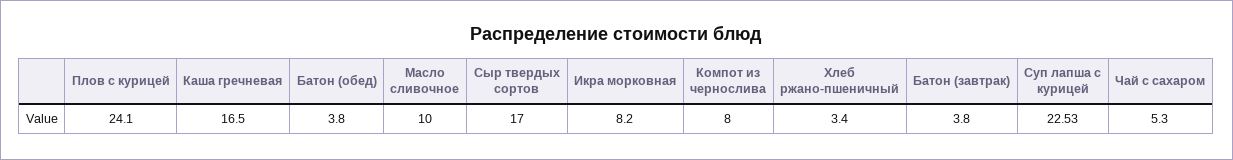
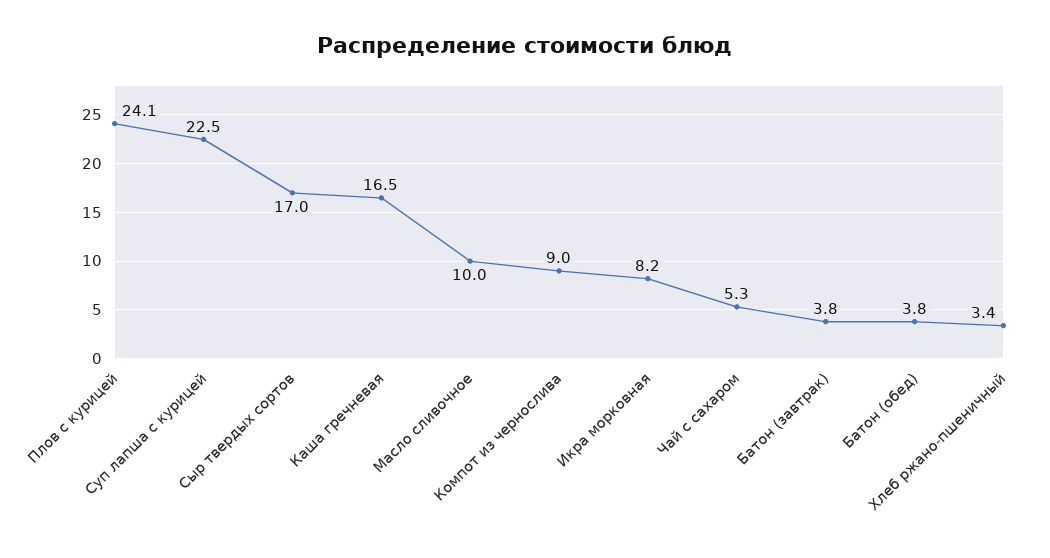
  {
    "Плов с курицей": 24.1,
    "Каша гречневая": 16.5,
    "Батон (обед)": 3.8,
    "Масло сливочное": 10,
    "Сыр твердых сортов": 17,
    "Икра морковная": 8.2,
-   "Компот из чернослива": 8,
+   "Компот из чернослива": 9,
    "Хлеб ржано-пшеничный": 3.4,
    "Батон (завтрак)": 3.8,
    "Суп лапша с курицей": 22.53,
    "Чай с сахаром": 5.3
  }

